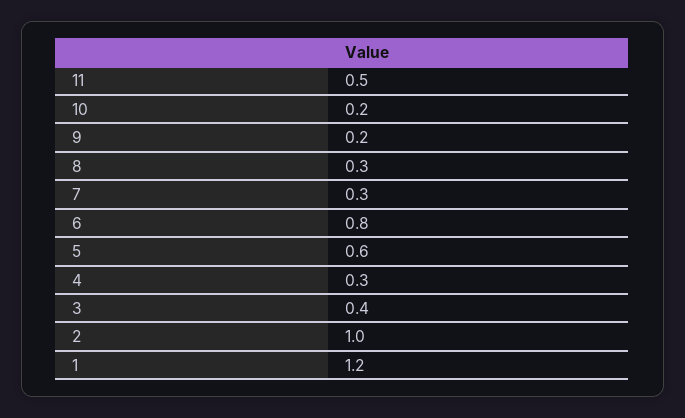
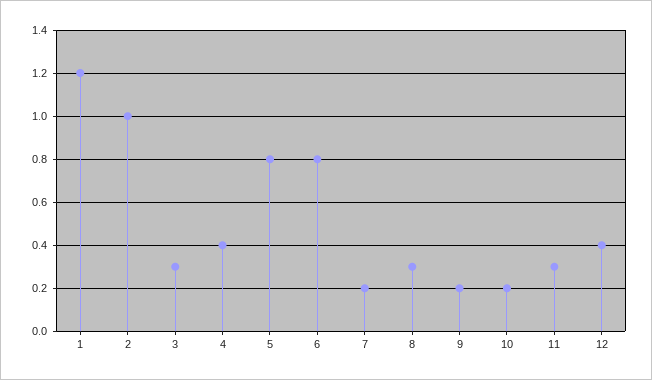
  {
-   "11": 0.5,
+   "11": 0.3,
    "10": 0.2,
    "9": 0.2,
    "8": 0.3,
-   "7": 0.3,
+   "7": 0.2,
    "6": 0.8,
-   "5": 0.6,
+   "5": 0.8,
-   "4": 0.3,
+   "4": 0.4,
-   "3": 0.4,
+   "3": 0.3,
    "2": 1,
-   "1": 1.2
+   "1": 1.2,
+   "12": 0.4
  }

